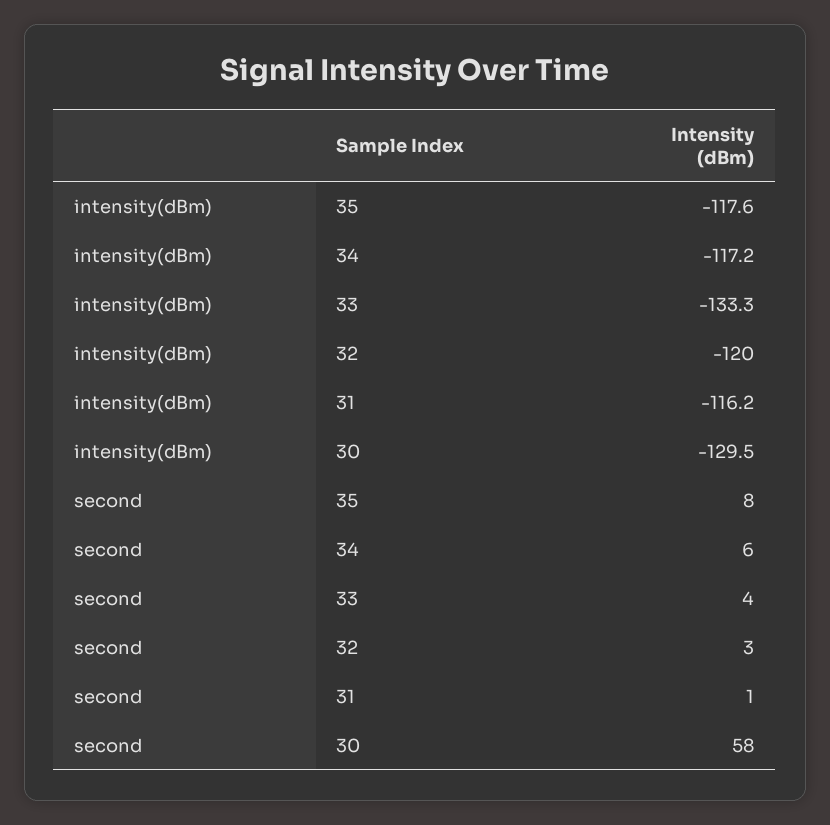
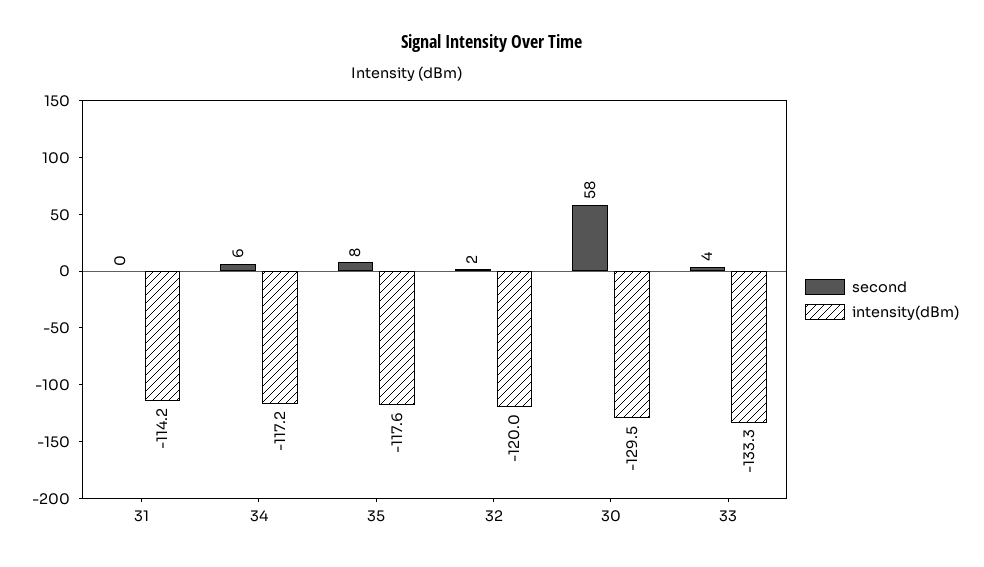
  {
    "intensity(dBm)": {
      "35": -117.6,
      "34": -117.2,
      "33": -133.3,
      "32": -120,
-     "31": -116.2,
+     "31": -114.2,
      "30": -129.5
    },
    "second": {
      "35": 8,
      "34": 6,
      "33": 4,
-     "32": 3,
+     "32": 2,
-     "31": 1,
+     "31": 0,
      "30": 58
    }
  }

